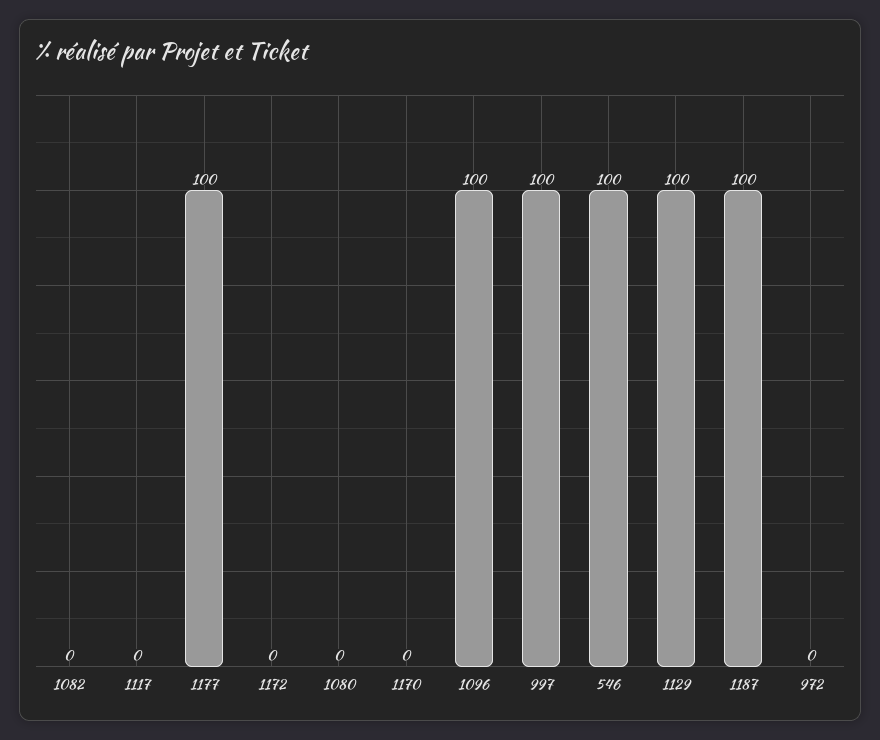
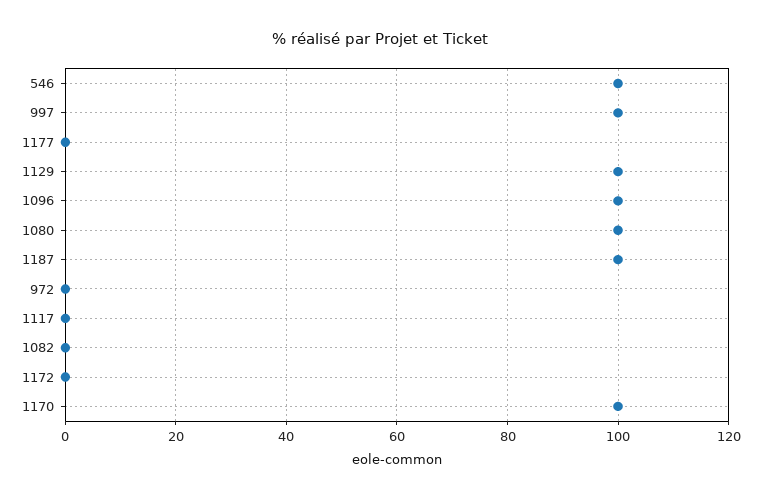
  {
    "1082": 0,
    "1117": 0,
-   "1177": 100,
+   "1177": 0,
    "1172": 0,
-   "1080": 0,
+   "1080": 100,
-   "1170": 0,
+   "1170": 100,
    "1096": 100,
    "997": 100,
    "546": 100,
    "1129": 100,
    "1187": 100,
    "972": 0
  }

